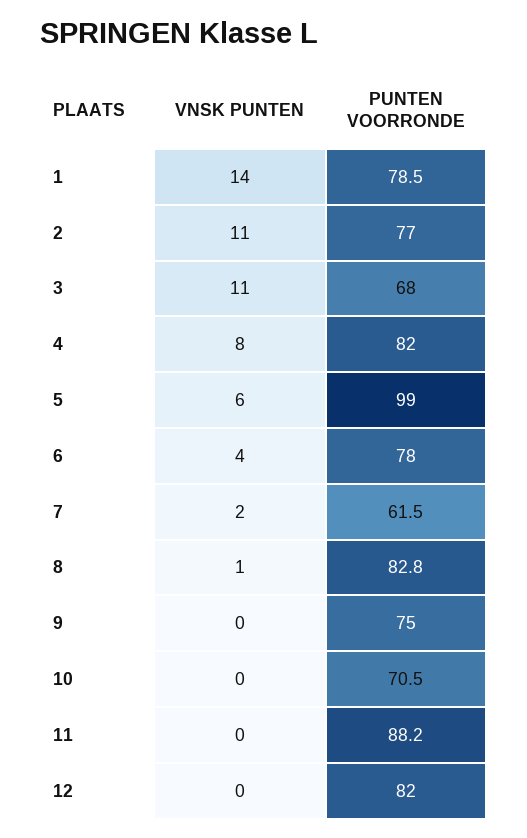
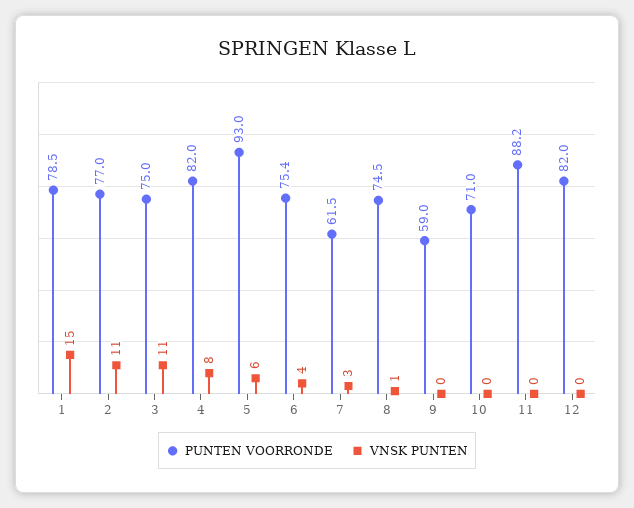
  {
    "VNSK PUNTEN": {
-     "1": 14,
+     "1": 15,
      "2": 11,
      "3": 11,
      "4": 8,
      "5": 6,
      "6": 4,
-     "7": 2,
+     "7": 3,
      "8": 1,
      "9": 0,
      "10": 0,
      "11": 0,
      "12": 0
    },
    "PUNTEN VOORRONDE": {
      "1": 78.5,
      "2": 77,
-     "3": 68,
+     "3": 75,
      "4": 82,
-     "5": 99,
+     "5": 93,
-     "6": 78,
+     "6": 75.4,
      "7": 61.5,
-     "8": 82.8,
+     "8": 74.5,
-     "9": 75,
+     "9": 59,
-     "10": 70.5,
+     "10": 71,
      "11": 88.2,
      "12": 82
    }
  }

